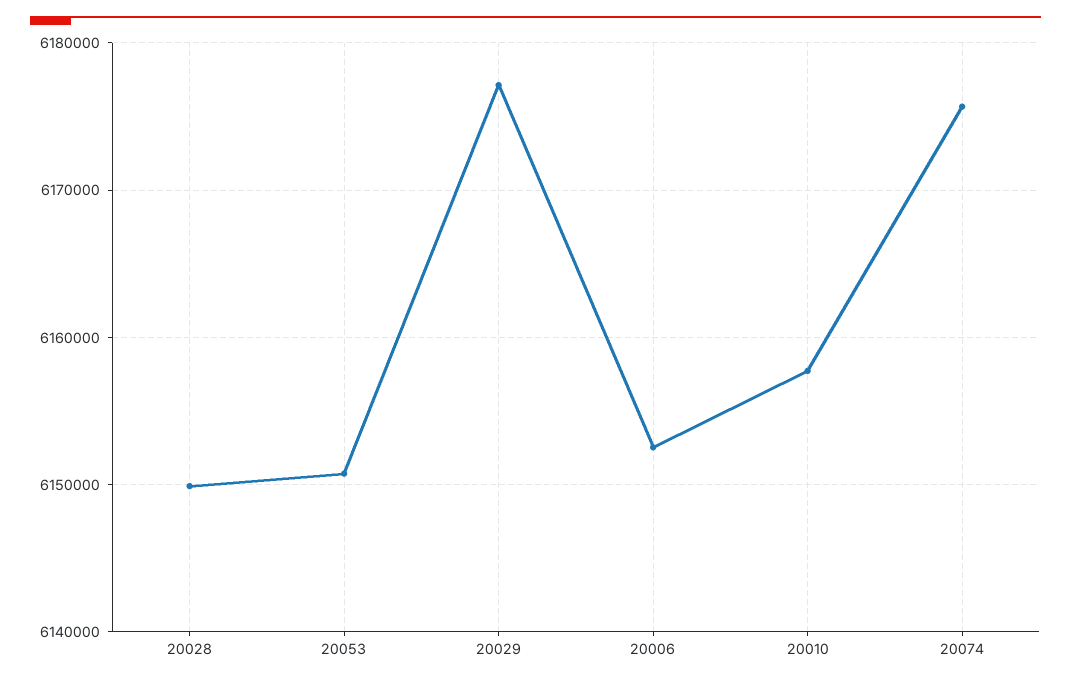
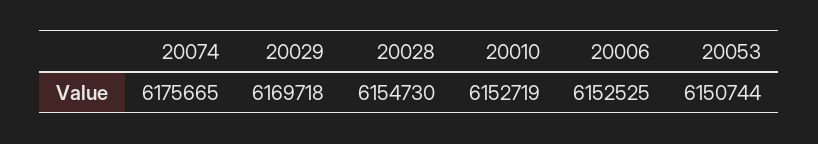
  {
-   "20028": 6150000,
+   "20028": 6154730,
    "20053": 6150744,
-   "20029": 6177000,
+   "20029": 6169718,
    "20006": 6152525,
-   "20010": 6158000,
+   "20010": 6152719,
    "20074": 6175665
  }

